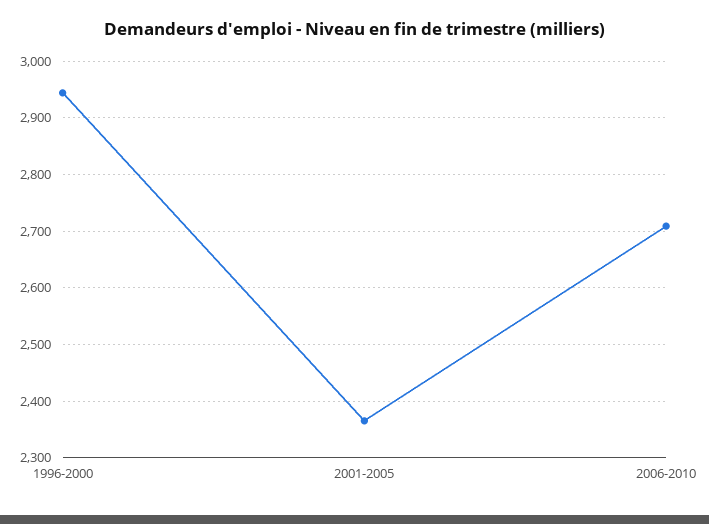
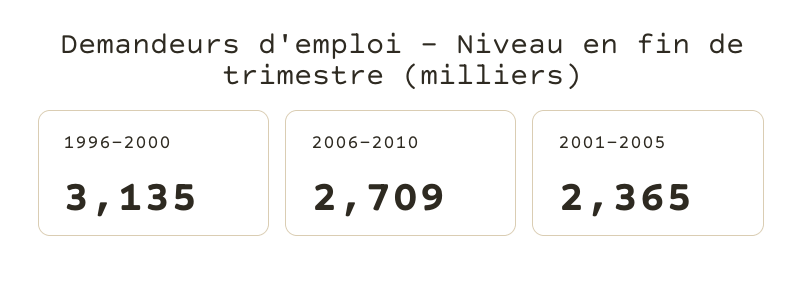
  {
-   "1996-2000": 2940,
+   "1996-2000": 3135,
    "2001-2005": 2365,
    "2006-2010": 2709
  }

